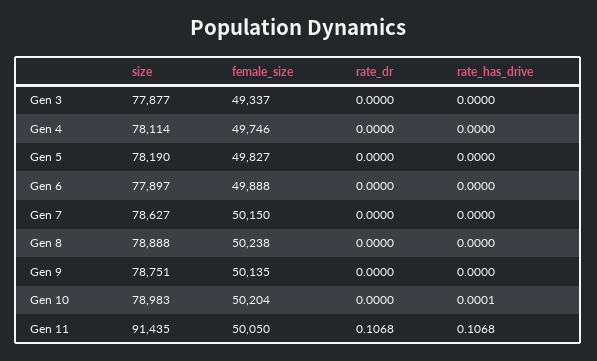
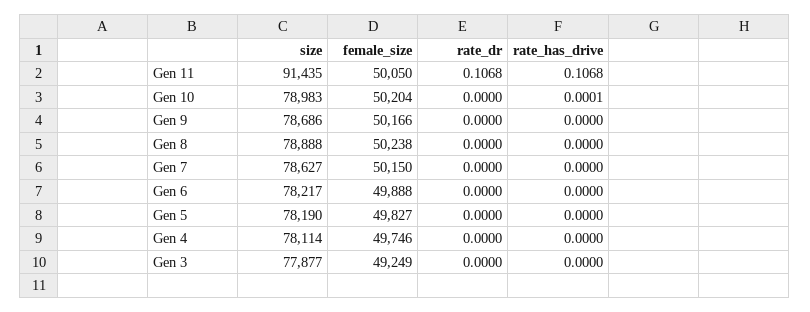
  {
    "size": {
      "Gen 3": 77877,
      "Gen 4": 78114,
      "Gen 5": 78190,
-     "Gen 6": 77897,
+     "Gen 6": 78217,
      "Gen 7": 78627,
      "Gen 8": 78888,
-     "Gen 9": 78751,
+     "Gen 9": 78686,
      "Gen 10": 78983,
      "Gen 11": 91435
    },
    "female_size": {
-     "Gen 3": 49337,
+     "Gen 3": 49249,
      "Gen 4": 49746,
      "Gen 5": 49827,
      "Gen 6": 49888,
      "Gen 7": 50150,
      "Gen 8": 50238,
-     "Gen 9": 50135,
+     "Gen 9": 50166,
      "Gen 10": 50204,
      "Gen 11": 50050
    },
    "rate_dr": {
      "Gen 3": 0,
      "Gen 4": 0,
      "Gen 5": 0,
      "Gen 6": 0,
      "Gen 7": 0,
      "Gen 8": 0,
      "Gen 9": 0,
      "Gen 10": 0,
      "Gen 11": 0.1068
    },
    "rate_has_drive": {
      "Gen 3": 0,
      "Gen 4": 0,
      "Gen 5": 0,
      "Gen 6": 0,
      "Gen 7": 0,
      "Gen 8": 0,
      "Gen 9": 0,
      "Gen 10": 0.0001,
      "Gen 11": 0.1068
    }
  }

